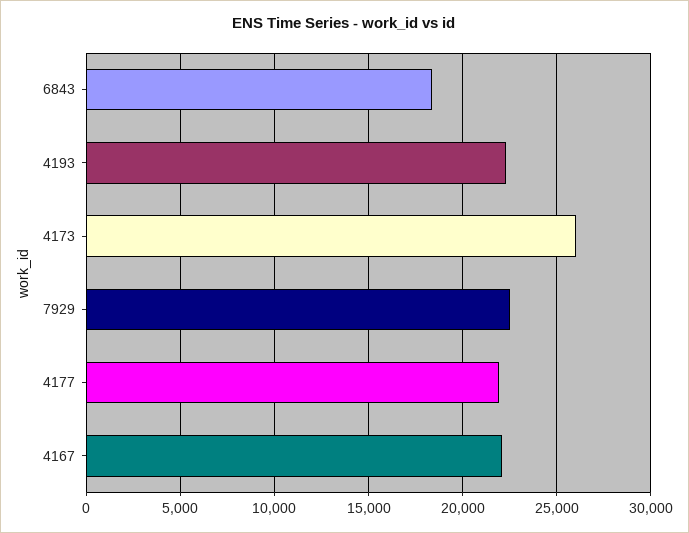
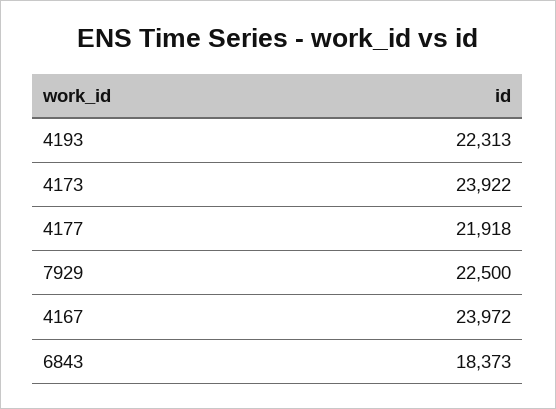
  {
    "6843": 18373,
    "4193": 22313,
-   "4173": 26000,
+   "4173": 23922,
    "7929": 22500,
    "4177": 21918,
-   "4167": 22000
+   "4167": 23972
  }

